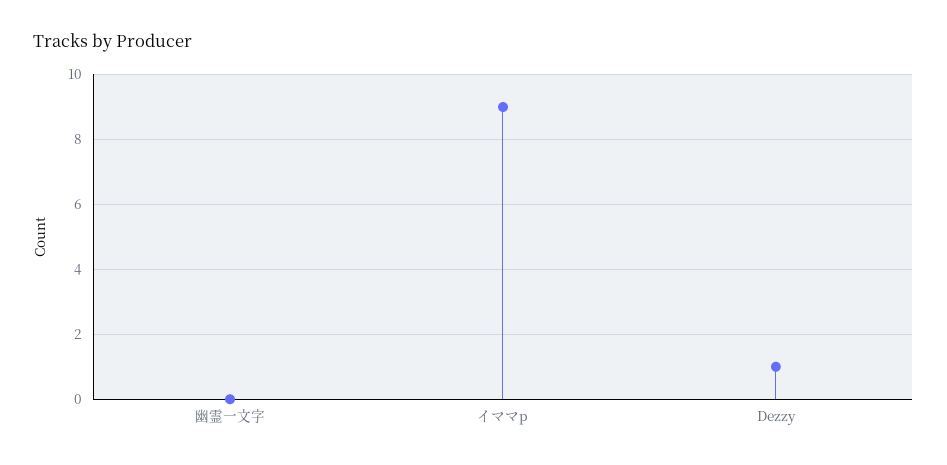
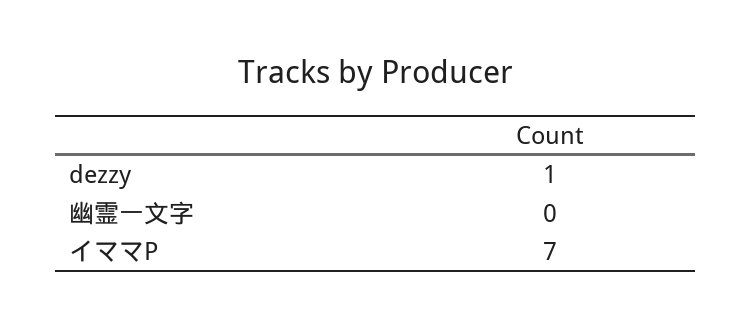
  {
    "幽霊一文字": 0,
-   "イママp": 9,
+   "イママp": 7,
    "Dezzy": 1
  }

